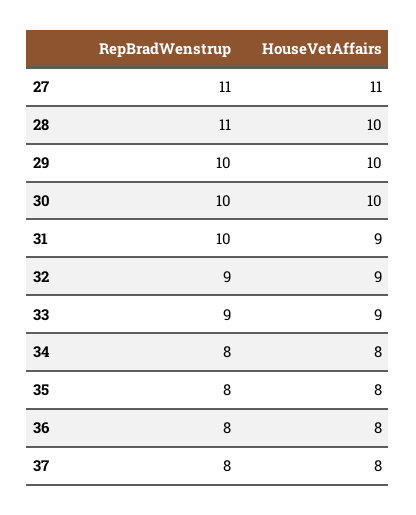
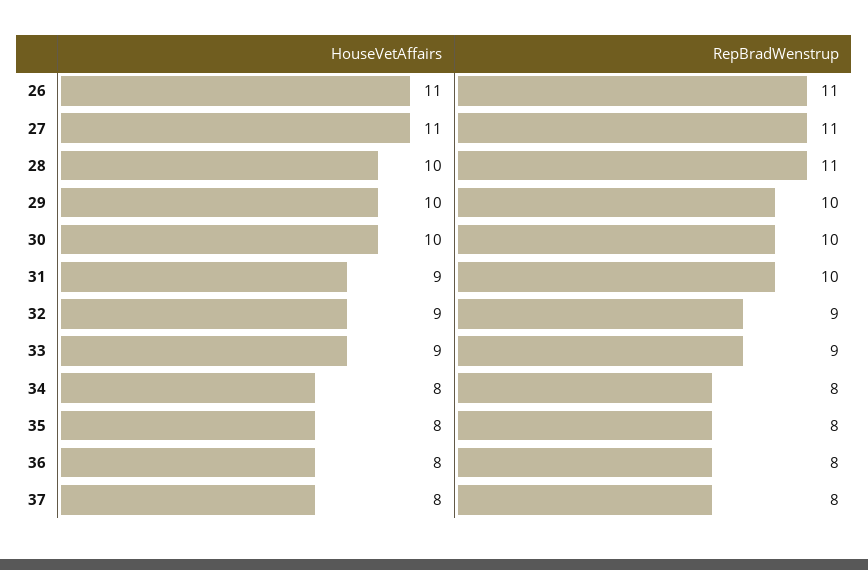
  {
    "RepBradWenstrup": {
      "27": 11,
      "28": 11,
      "29": 10,
      "30": 10,
      "31": 10,
      "32": 9,
      "33": 9,
      "34": 8,
      "35": 8,
      "36": 8,
-     "37": 8
+     "37": 8,
+     "26": 11
    },
    "HouseVetAffairs": {
      "27": 11,
      "28": 10,
      "29": 10,
      "30": 10,
      "31": 9,
      "32": 9,
      "33": 9,
      "34": 8,
      "35": 8,
      "36": 8,
-     "37": 8
+     "37": 8,
+     "26": 11
    }
  }

